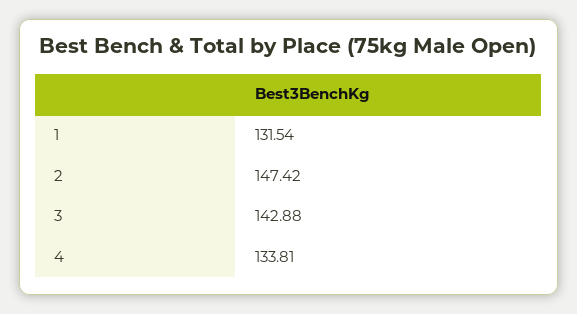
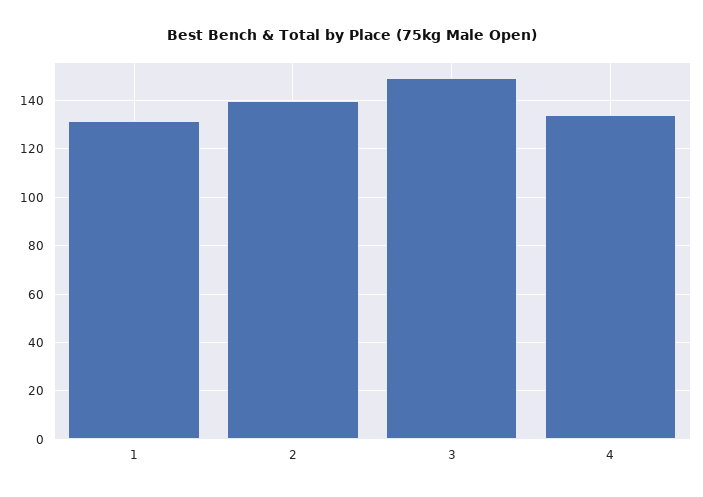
  {
    "1": 131.54,
-   "2": 147.42,
+   "2": 140,
-   "3": 142.88,
+   "3": 150,
    "4": 133.81
  }

